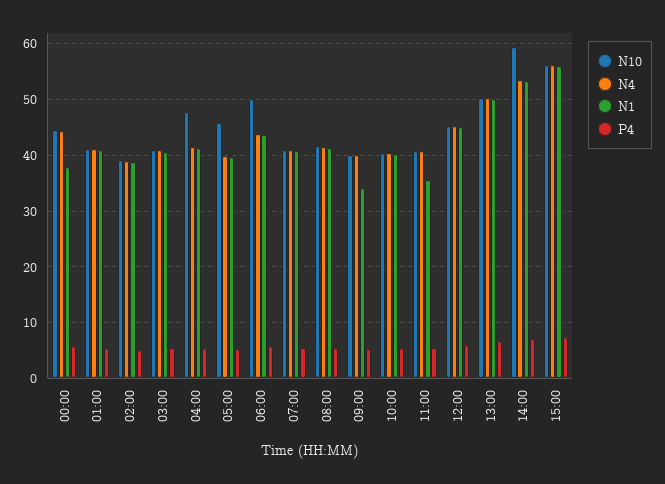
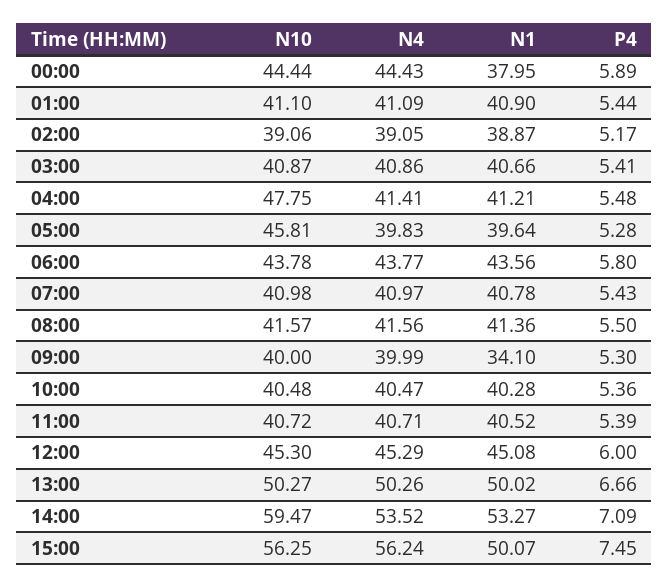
  {
    "N10": {
      "00:00": 44.44,
      "01:00": 41.1,
      "02:00": 39.06,
      "03:00": 40.87,
      "04:00": 47.75,
      "05:00": 45.81,
-     "06:00": 50,
+     "06:00": 43.78,
      "07:00": 40.98,
      "08:00": 41.57,
      "09:00": 40,
      "10:00": 40.48,
      "11:00": 40.72,
      "12:00": 45.3,
      "13:00": 50.27,
      "14:00": 59.47,
      "15:00": 56.25
    },
    "N4": {
      "00:00": 44.43,
      "01:00": 41.09,
      "02:00": 39.05,
      "03:00": 40.86,
      "04:00": 41.41,
      "05:00": 39.83,
      "06:00": 43.77,
      "07:00": 40.97,
      "08:00": 41.56,
      "09:00": 39.99,
      "10:00": 40.47,
      "11:00": 40.71,
      "12:00": 45.29,
      "13:00": 50.26,
      "14:00": 53.52,
      "15:00": 56.24
    },
    "N1": {
      "00:00": 37.95,
      "01:00": 40.9,
      "02:00": 38.87,
      "03:00": 40.66,
      "04:00": 41.21,
      "05:00": 39.64,
      "06:00": 43.56,
      "07:00": 40.78,
      "08:00": 41.36,
      "09:00": 34.1,
      "10:00": 40.28,
-     "11:00": 36,
+     "11:00": 40.52,
      "12:00": 45.08,
      "13:00": 50.02,
      "14:00": 53.27,
-     "15:00": 56
+     "15:00": 50.07
    },
    "P4": {
      "00:00": 5.89,
      "01:00": 5.44,
      "02:00": 5.17,
      "03:00": 5.41,
      "04:00": 5.48,
      "05:00": 5.28,
      "06:00": 5.8,
      "07:00": 5.43,
      "08:00": 5.5,
      "09:00": 5.3,
      "10:00": 5.36,
      "11:00": 5.39,
      "12:00": 6,
      "13:00": 6.66,
      "14:00": 7.09,
      "15:00": 7.45
    }
  }

